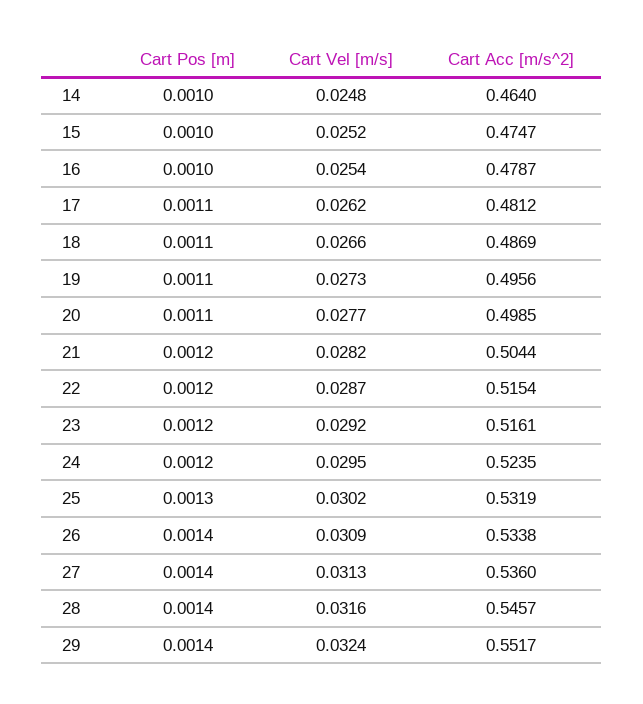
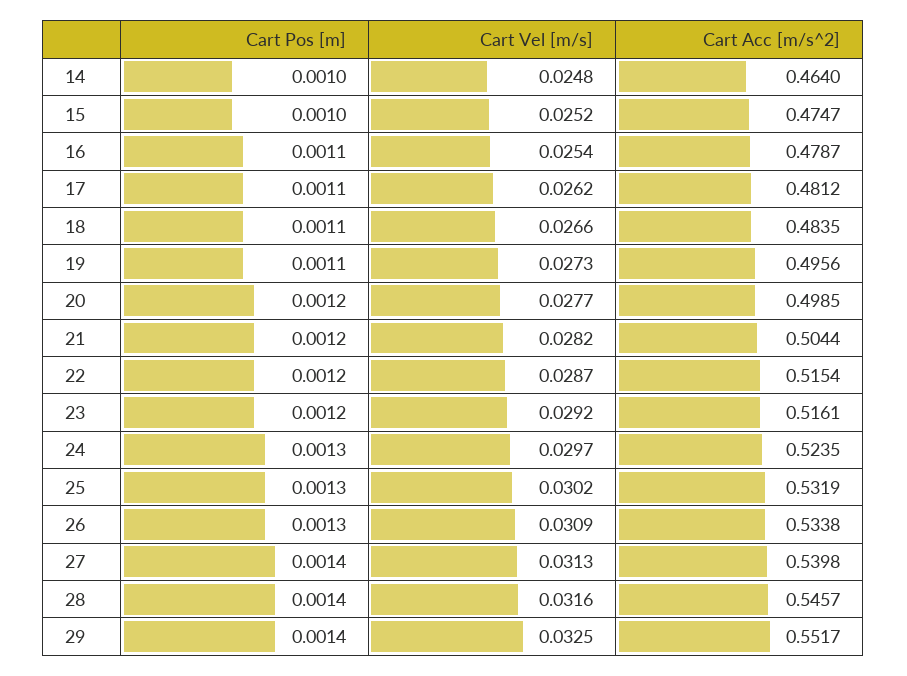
  {
    "Cart Pos [m]": {
      "14": 0.001,
      "15": 0.001,
-     "16": 0.001,
+     "16": 0.0011,
      "17": 0.0011,
      "18": 0.0011,
      "19": 0.0011,
-     "20": 0.0011,
+     "20": 0.0012,
      "21": 0.0012,
      "22": 0.0012,
      "23": 0.0012,
-     "24": 0.0012,
+     "24": 0.0013,
      "25": 0.0013,
-     "26": 0.0014,
+     "26": 0.0013,
      "27": 0.0014,
      "28": 0.0014,
      "29": 0.0014
    },
    "Cart Vel [m/s]": {
      "14": 0.0248,
      "15": 0.0252,
      "16": 0.0254,
      "17": 0.0262,
      "18": 0.0266,
      "19": 0.0273,
      "20": 0.0277,
      "21": 0.0282,
      "22": 0.0287,
      "23": 0.0292,
-     "24": 0.0295,
+     "24": 0.0297,
      "25": 0.0302,
      "26": 0.0309,
      "27": 0.0313,
      "28": 0.0316,
-     "29": 0.0324
+     "29": 0.0325
    },
    "Cart Acc [m/s^2]": {
      "14": 0.464,
      "15": 0.4747,
      "16": 0.4787,
      "17": 0.4812,
-     "18": 0.4869,
+     "18": 0.4835,
      "19": 0.4956,
      "20": 0.4985,
      "21": 0.5044,
      "22": 0.5154,
      "23": 0.5161,
      "24": 0.5235,
      "25": 0.5319,
      "26": 0.5338,
-     "27": 0.536,
+     "27": 0.5398,
      "28": 0.5457,
      "29": 0.5517
    }
  }

